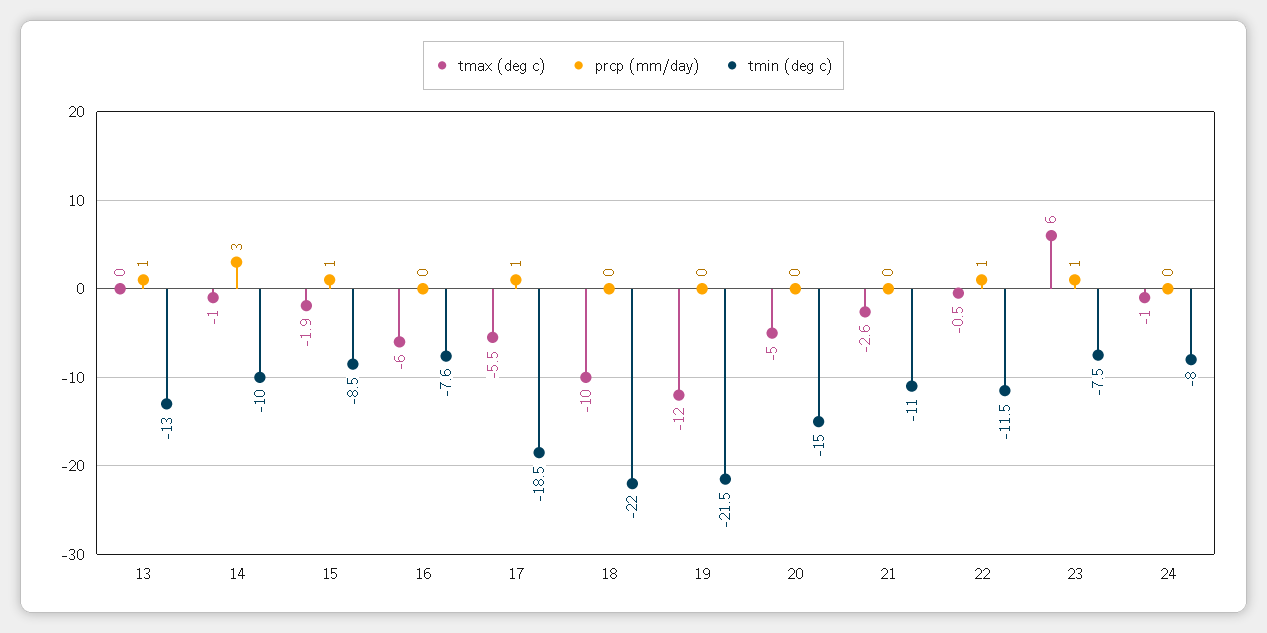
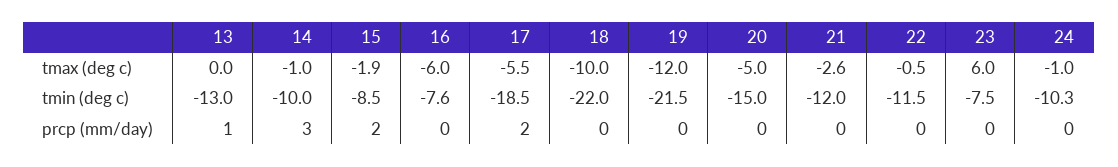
  {
    "tmax (deg c)": {
      "13": 0,
      "14": -1,
      "15": -1.9,
      "16": -6,
      "17": -5.5,
      "18": -10,
      "19": -12,
      "20": -5,
      "21": -2.6,
      "22": -0.5,
      "23": 6,
      "24": -1
    },
    "prcp (mm/day)": {
      "13": 1,
      "14": 3,
-     "15": 1,
+     "15": 2,
      "16": 0,
-     "17": 1,
+     "17": 2,
      "18": 0,
      "19": 0,
      "20": 0,
      "21": 0,
-     "22": 1,
+     "22": 0,
-     "23": 1,
+     "23": 0,
      "24": 0
    },
    "tmin (deg c)": {
      "13": -13,
      "14": -10,
      "15": -8.5,
      "16": -7.6,
      "17": -18.5,
      "18": -22,
      "19": -21.5,
      "20": -15,
-     "21": -11,
+     "21": -12,
      "22": -11.5,
      "23": -7.5,
-     "24": -8
+     "24": -10.3
    }
  }

